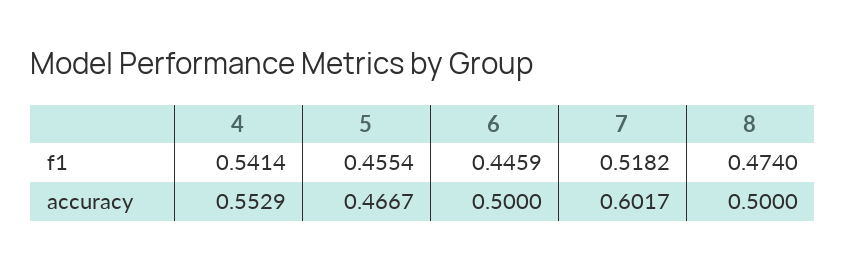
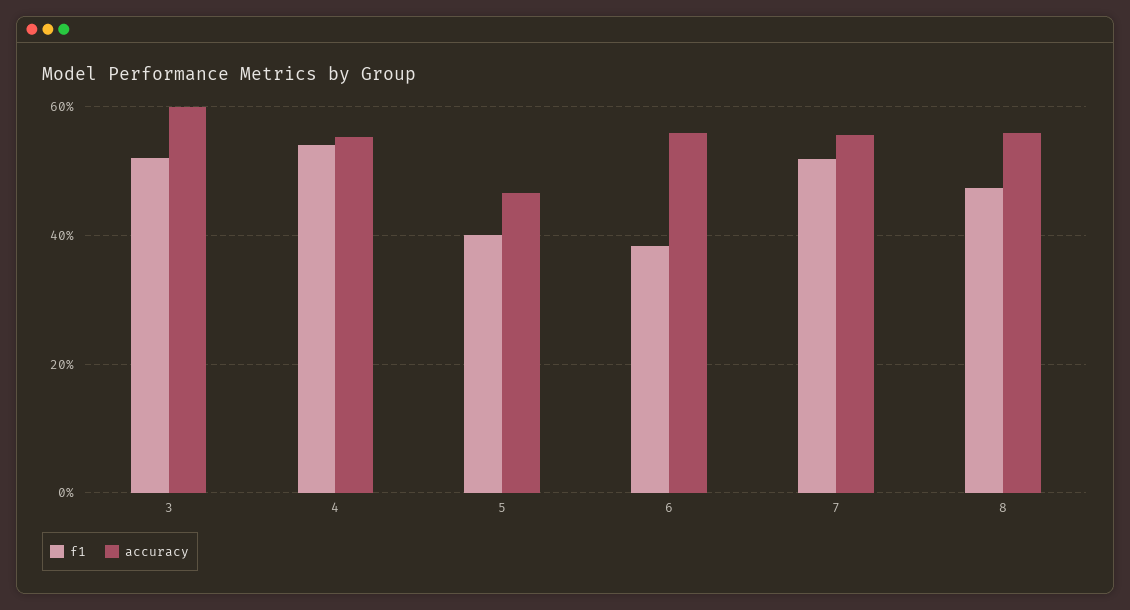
  {
    "f1": {
      "4": 0.5414,
-     "5": 0.4554,
+     "5": 0.4,
-     "6": 0.4459,
+     "6": 0.38,
      "7": 0.5182,
-     "8": 0.474
+     "8": 0.474,
+     "3": 0.52
    },
    "accuracy": {
      "4": 0.5529,
      "5": 0.4667,
-     "6": 0.5,
+     "6": 0.56,
-     "7": 0.6017,
+     "7": 0.56,
-     "8": 0.5
+     "8": 0.56,
+     "3": 0.6
    }
  }

